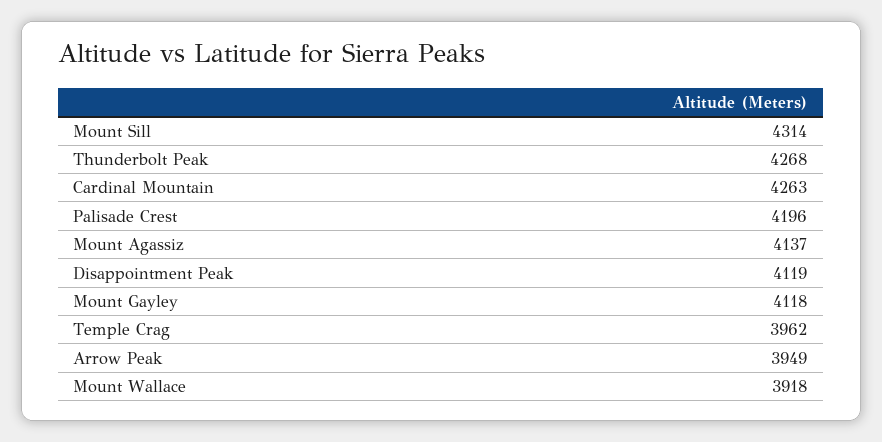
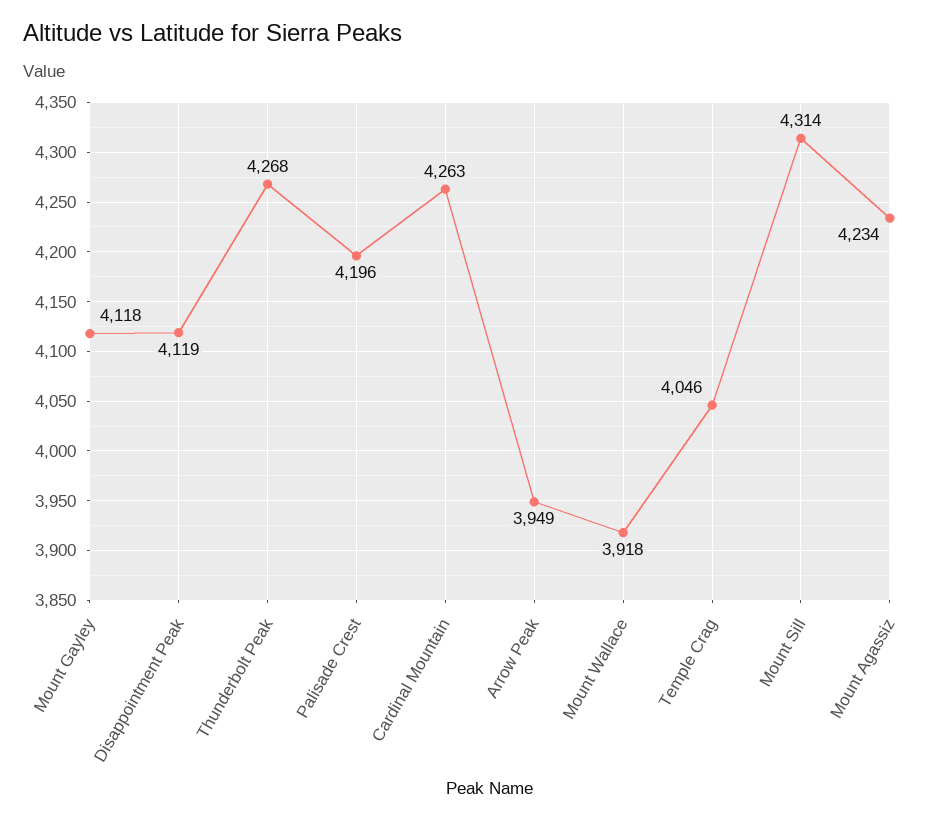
  {
    "Mount Sill": 4314,
    "Thunderbolt Peak": 4268,
    "Cardinal Mountain": 4263,
    "Palisade Crest": 4196,
-   "Mount Agassiz": 4137,
+   "Mount Agassiz": 4234,
    "Disappointment Peak": 4119,
    "Mount Gayley": 4118,
-   "Temple Crag": 3962,
+   "Temple Crag": 4046,
    "Arrow Peak": 3949,
    "Mount Wallace": 3918
  }

